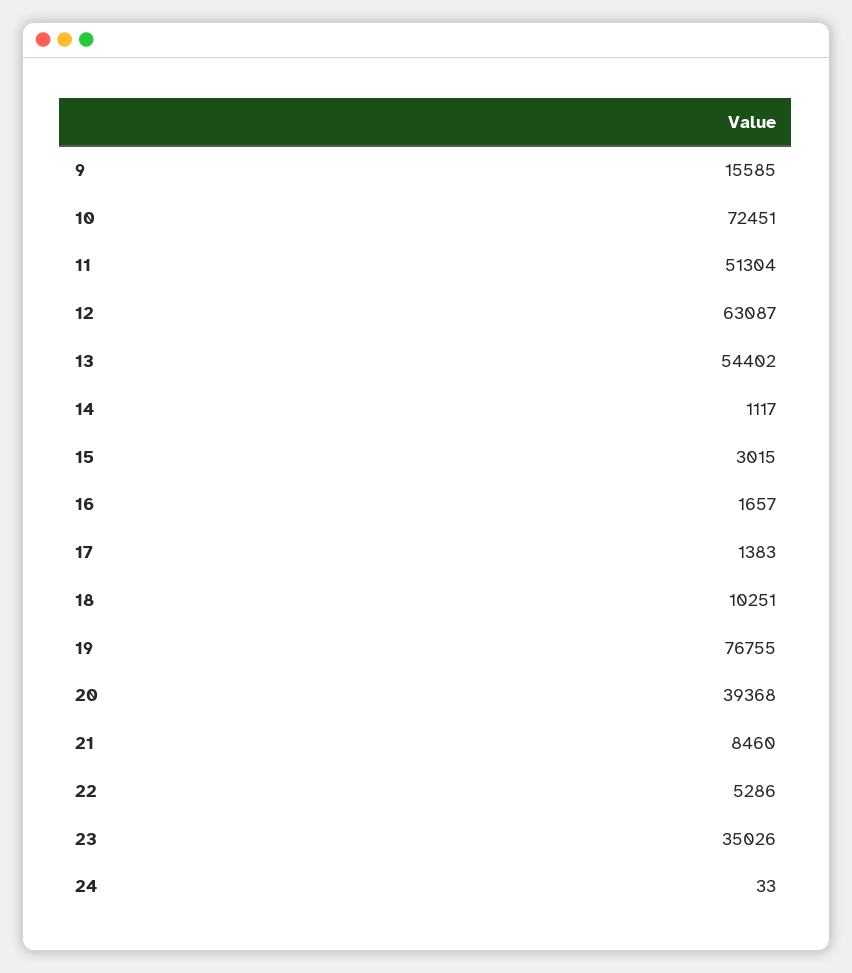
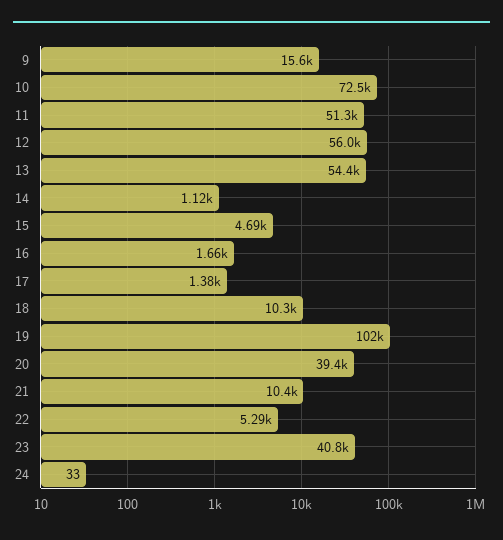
  {
    "9": 15585,
    "10": 72451,
    "11": 51304,
-   "12": 63087,
+   "12": 56000,
    "13": 54402,
    "14": 1117,
-   "15": 3015,
+   "15": 4690,
    "16": 1657,
    "17": 1383,
    "18": 10251,
-   "19": 76755,
+   "19": 102000,
    "20": 39368,
-   "21": 8460,
+   "21": 10400,
    "22": 5286,
-   "23": 35026,
+   "23": 40800,
    "24": 33
  }

